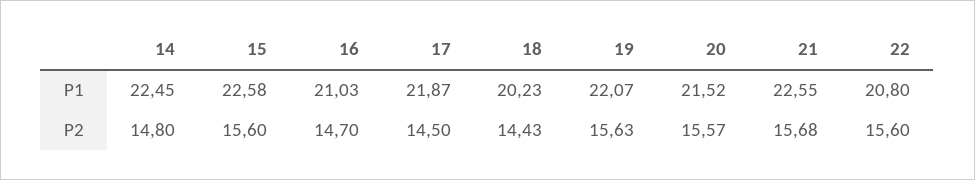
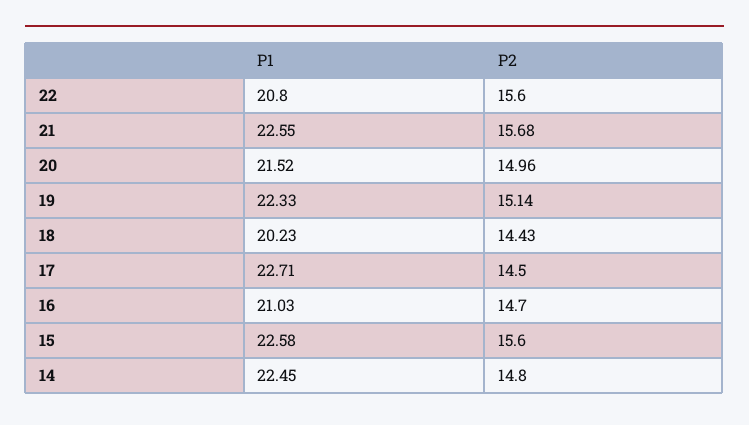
  {
    "14": {
      "P1": 22.45,
      "P2": 14.8
    },
    "15": {
      "P1": 22.58,
      "P2": 15.6
    },
    "16": {
      "P1": 21.03,
      "P2": 14.7
    },
    "17": {
-     "P1": 21.87,
+     "P1": 22.71,
      "P2": 14.5
    },
    "18": {
      "P1": 20.23,
      "P2": 14.43
    },
    "19": {
-     "P1": 22.07,
+     "P1": 22.33,
-     "P2": 15.63
+     "P2": 15.14
    },
    "20": {
      "P1": 21.52,
-     "P2": 15.57
+     "P2": 14.96
    },
    "21": {
      "P1": 22.55,
      "P2": 15.68
    },
    "22": {
      "P1": 20.8,
      "P2": 15.6
    }
  }

